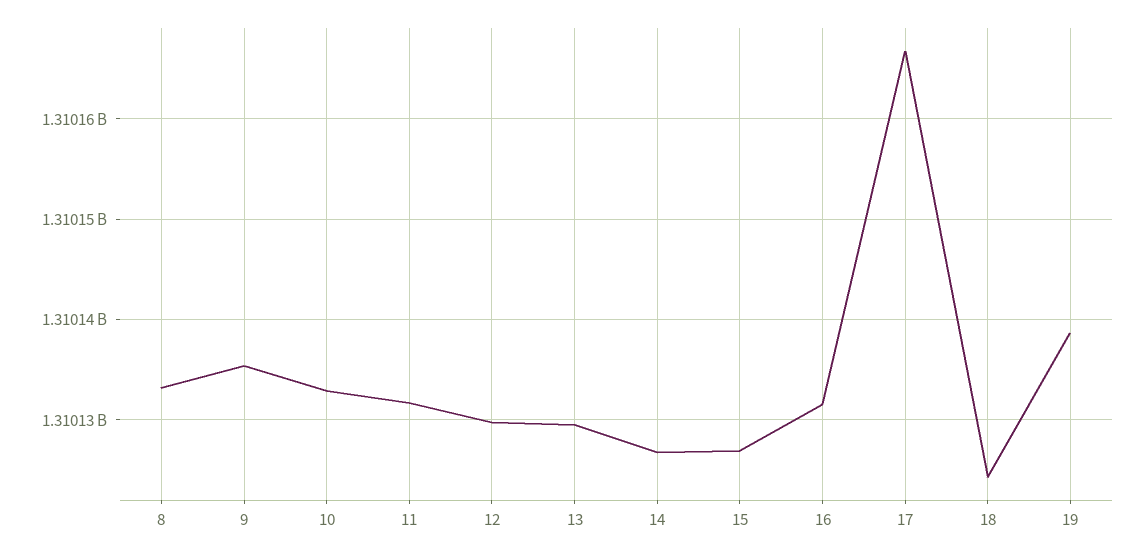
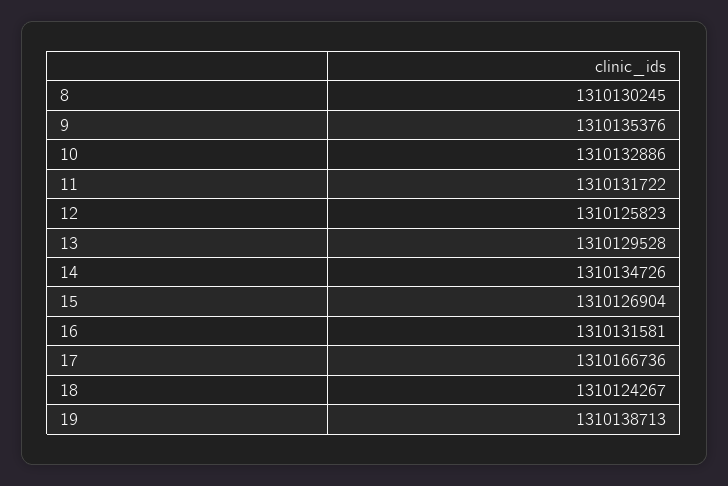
  {
-   "8": 1310133000,
+   "8": 1310130245,
    "9": 1310135376,
    "10": 1310132886,
    "11": 1310131722,
-   "12": 1310130000,
+   "12": 1310125823,
    "13": 1310129528,
-   "14": 1310127000,
+   "14": 1310134726,
    "15": 1310126904,
    "16": 1310131581,
    "17": 1310166736,
    "18": 1310124267,
    "19": 1310138713
  }

